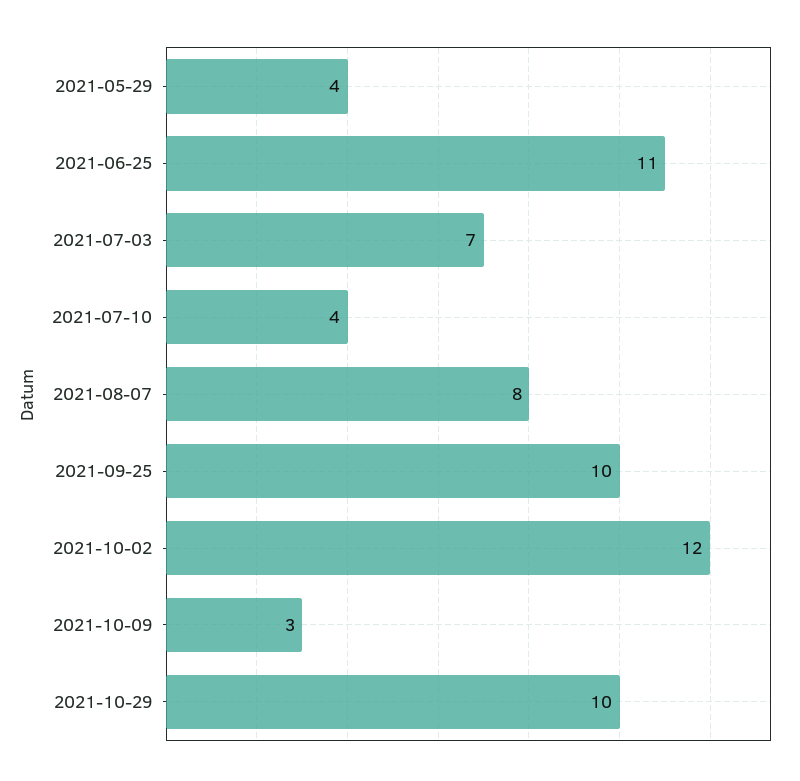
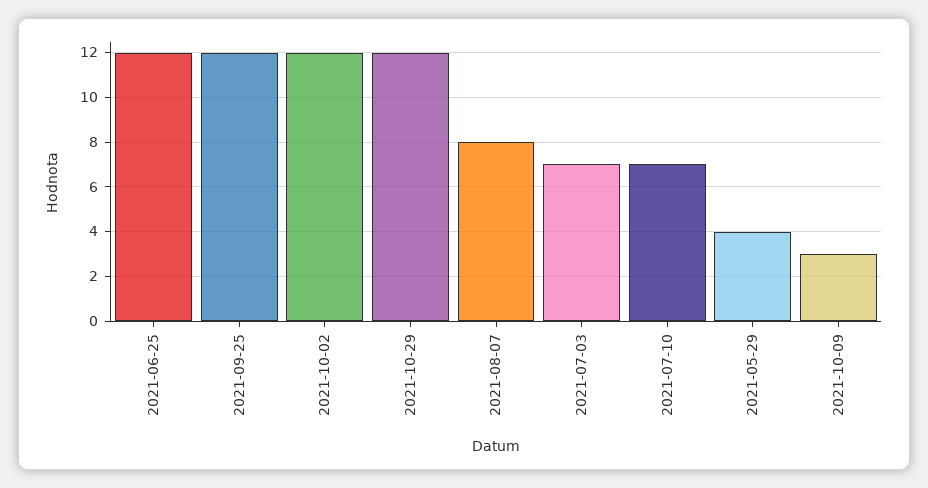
  {
    "2021-05-29": 4,
-   "2021-06-25": 11,
+   "2021-06-25": 12,
    "2021-07-03": 7,
-   "2021-07-10": 4,
+   "2021-07-10": 7,
    "2021-08-07": 8,
-   "2021-09-25": 10,
+   "2021-09-25": 12,
    "2021-10-02": 12,
    "2021-10-09": 3,
-   "2021-10-29": 10
+   "2021-10-29": 12
  }

